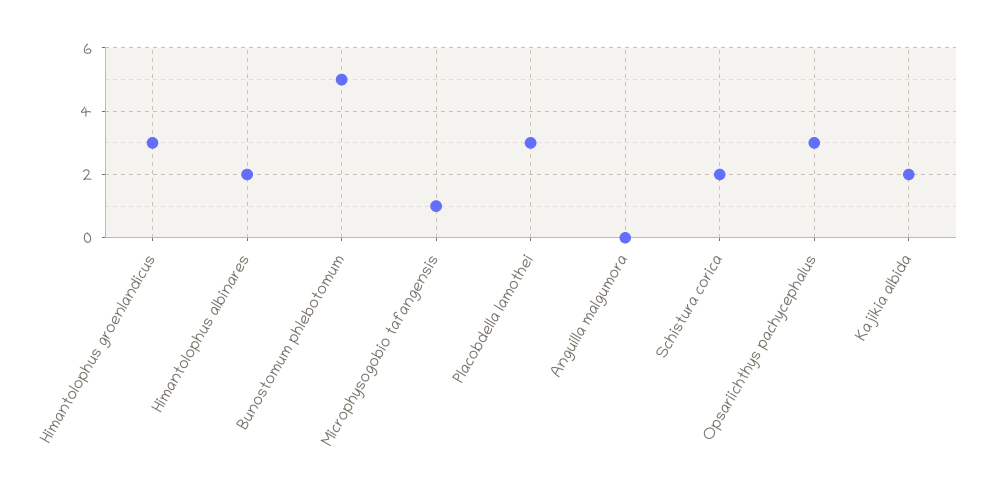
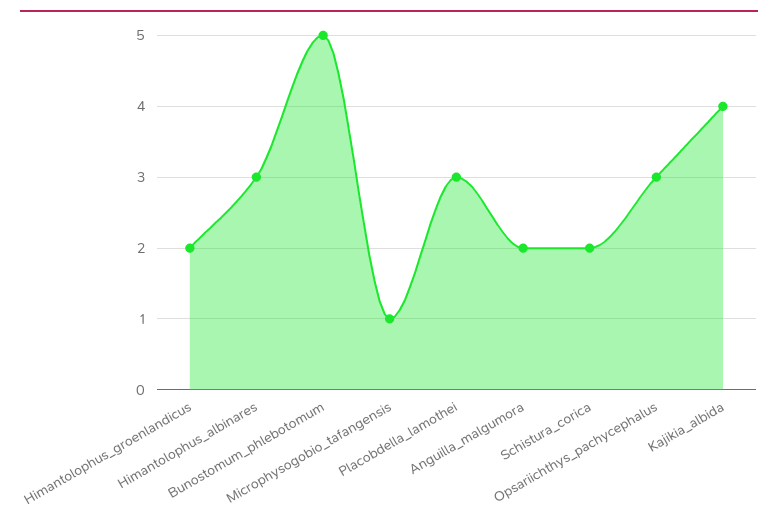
  {
-   "Himantolophus groenlandicus": 3,
+   "Himantolophus groenlandicus": 2,
-   "Himantolophus albinares": 2,
+   "Himantolophus albinares": 3,
    "Bunostomum phlebotomum": 5,
    "Microphysogobio tafangensis": 1,
    "Placobdella lamothei": 3,
-   "Anguilla malgumora": 0,
+   "Anguilla malgumora": 2,
    "Schistura corica": 2,
    "Opsariichthys pachycephalus": 3,
-   "Kajikia albida": 2
+   "Kajikia albida": 4
  }

